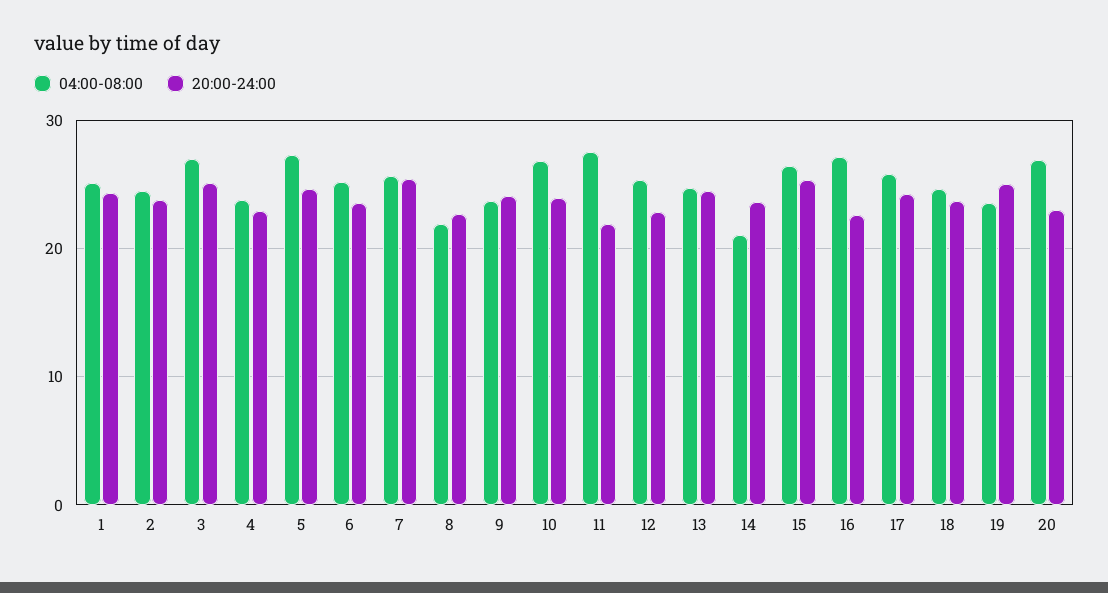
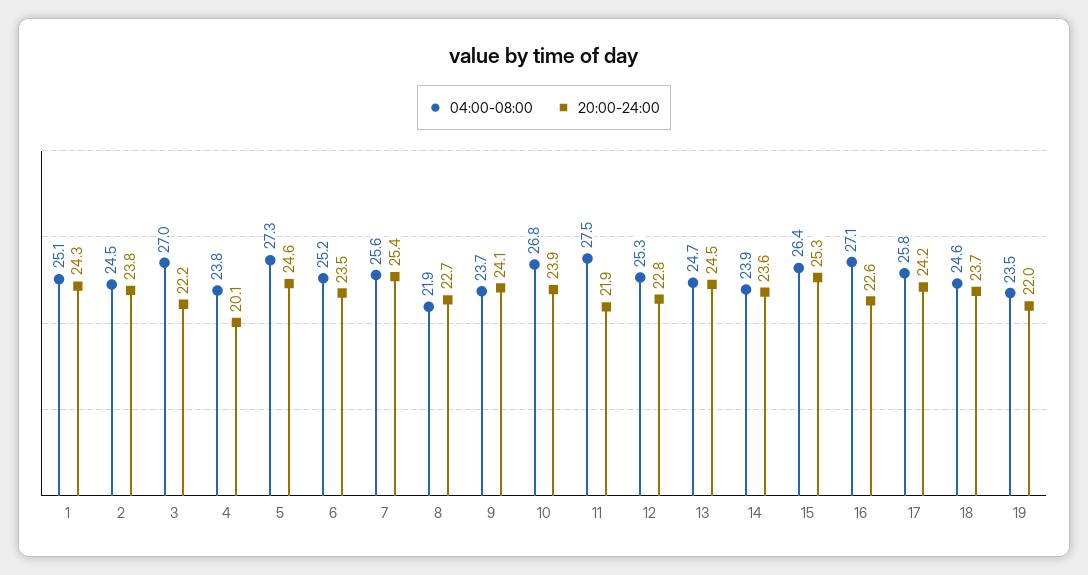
  {
    "04:00-08:00": {
      "1": 25.1,
      "2": 24.5,
      "3": 27,
      "4": 23.8,
      "5": 27.3,
      "6": 25.2,
      "7": 25.6,
      "8": 21.9,
      "9": 23.7,
      "10": 26.8,
      "11": 27.5,
      "12": 25.3,
      "13": 24.7,
-     "14": 21,
+     "14": 23.9,
      "15": 26.4,
      "16": 27.1,
      "17": 25.8,
      "18": 24.6,
-     "19": 23.5,
+     "19": 23.5
-     "20": 27
    },
    "20:00-24:00": {
      "1": 24.3,
      "2": 23.8,
-     "3": 25,
+     "3": 22.2,
-     "4": 23,
+     "4": 20.1,
      "5": 24.6,
      "6": 23.5,
      "7": 25.4,
      "8": 22.7,
      "9": 24.1,
      "10": 23.9,
      "11": 21.9,
      "12": 22.8,
      "13": 24.5,
      "14": 23.6,
      "15": 25.3,
      "16": 22.6,
      "17": 24.2,
      "18": 23.7,
-     "19": 25,
+     "19": 22
-     "20": 23
    }
  }

